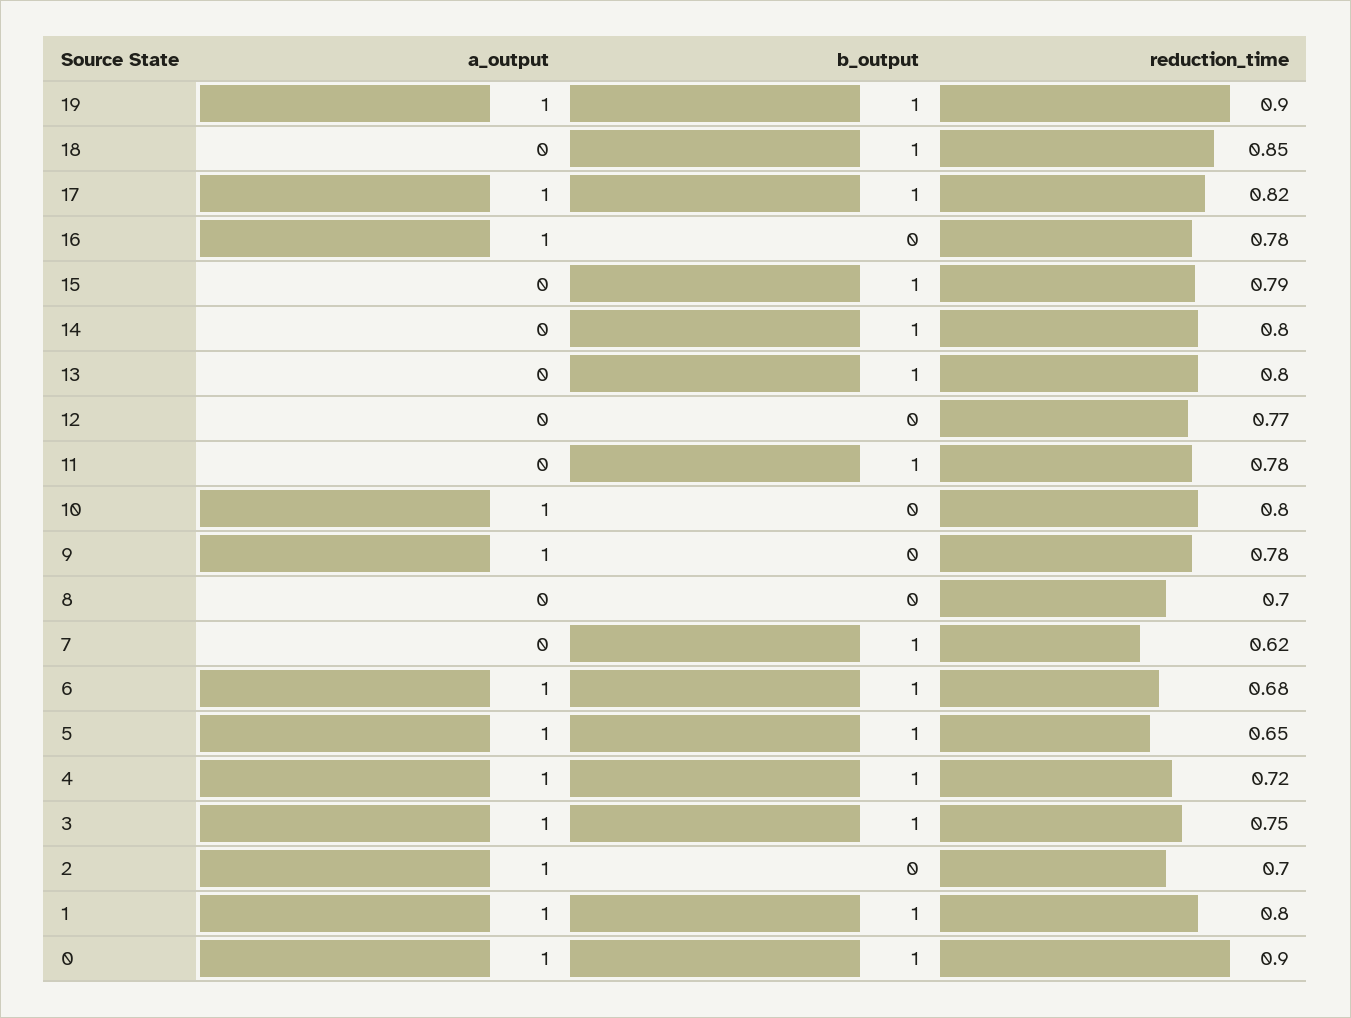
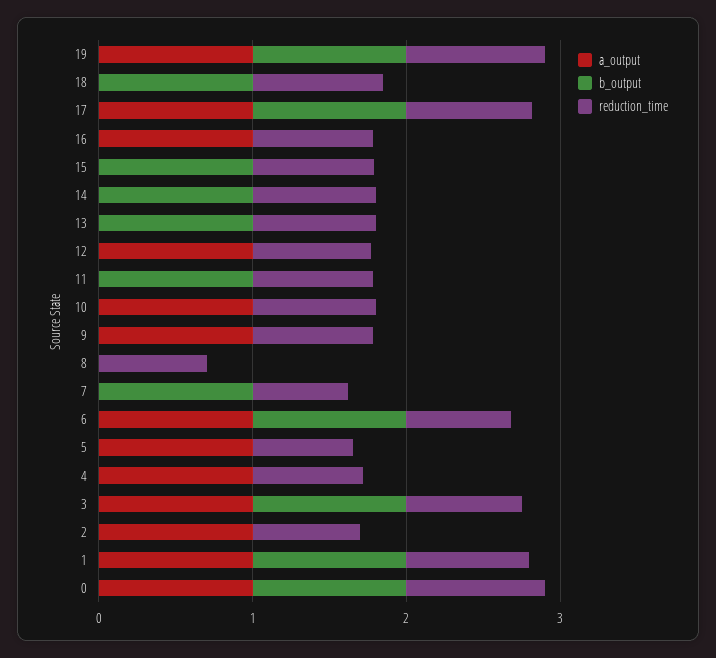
  {
    "a_output": {
      "19": 1,
      "18": 0,
      "17": 1,
      "16": 1,
      "15": 0,
      "14": 0,
      "13": 0,
-     "12": 0,
+     "12": 1,
      "11": 0,
      "10": 1,
      "9": 1,
      "8": 0,
      "7": 0,
      "6": 1,
      "5": 1,
      "4": 1,
      "3": 1,
      "2": 1,
      "1": 1,
      "0": 1
    },
    "b_output": {
      "19": 1,
      "18": 1,
      "17": 1,
      "16": 0,
      "15": 1,
      "14": 1,
      "13": 1,
      "12": 0,
      "11": 1,
      "10": 0,
      "9": 0,
      "8": 0,
      "7": 1,
      "6": 1,
-     "5": 1,
+     "5": 0,
-     "4": 1,
+     "4": 0,
      "3": 1,
      "2": 0,
      "1": 1,
      "0": 1
    },
    "reduction_time": {
      "19": 0.9,
      "18": 0.85,
      "17": 0.82,
      "16": 0.78,
      "15": 0.79,
      "14": 0.8,
      "13": 0.8,
      "12": 0.77,
      "11": 0.78,
      "10": 0.8,
      "9": 0.78,
      "8": 0.7,
      "7": 0.62,
      "6": 0.68,
      "5": 0.65,
      "4": 0.72,
      "3": 0.75,
      "2": 0.7,
      "1": 0.8,
      "0": 0.9
    }
  }

